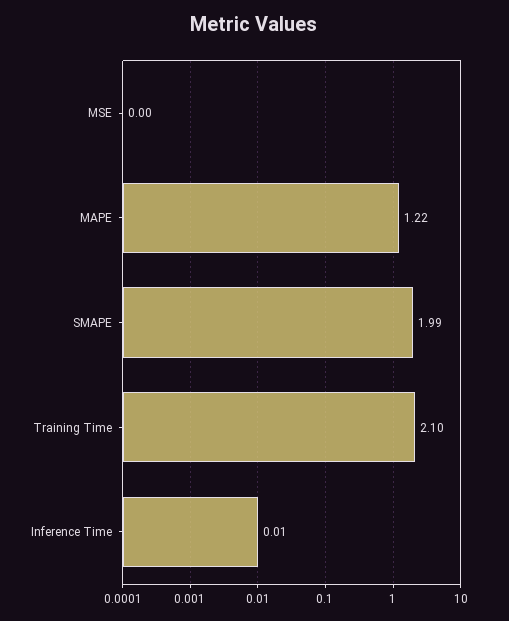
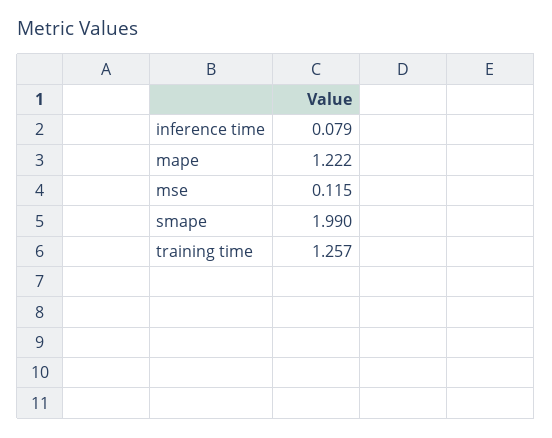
  {
-   "MSE": 0,
+   "MSE": 0.115,
    "MAPE": 1.222,
    "SMAPE": 1.99,
-   "Training Time": 2.1,
+   "Training Time": 1.257,
-   "Inference Time": 0.01
+   "Inference Time": 0.079
  }

